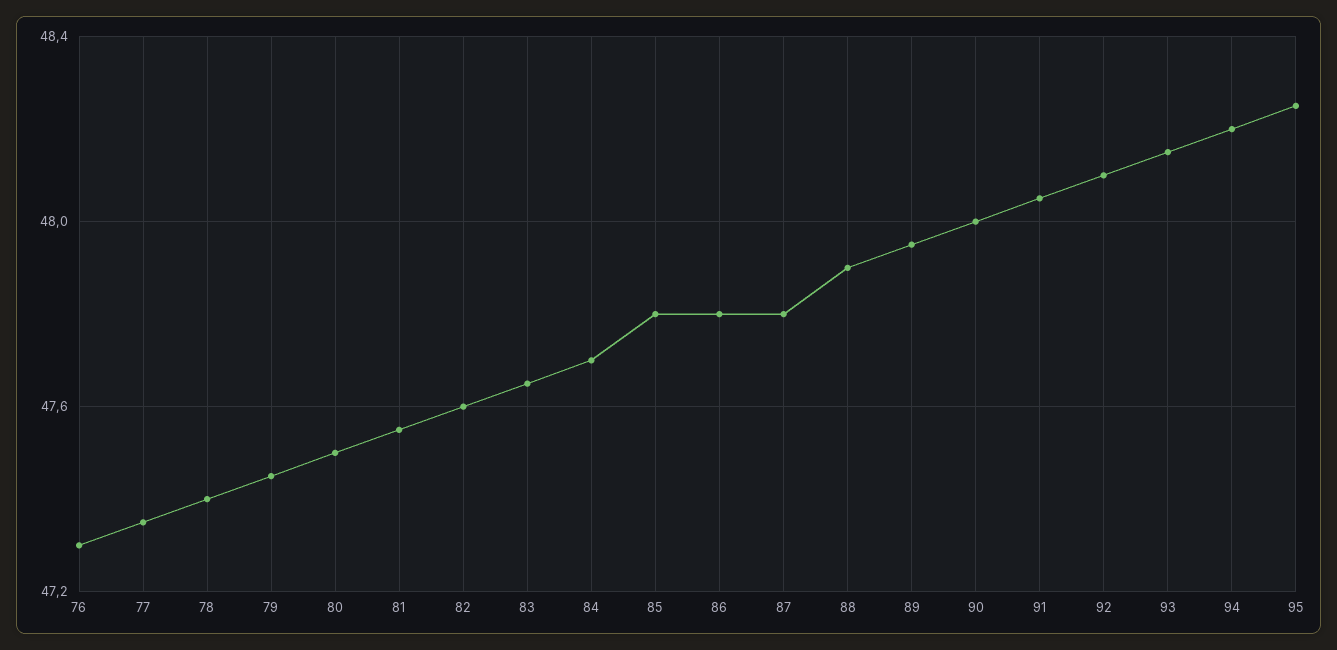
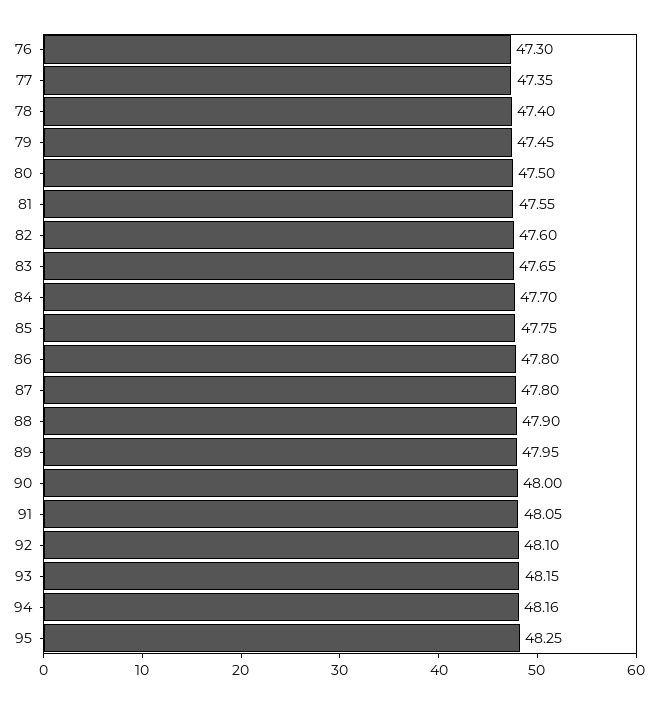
  {
    "76": 47.3,
    "77": 47.35,
    "78": 47.4,
    "79": 47.45,
    "80": 47.5,
    "81": 47.55,
    "82": 47.6,
    "83": 47.65,
    "84": 47.7,
-   "85": 47.8,
+   "85": 47.75,
    "86": 47.8,
    "87": 47.8,
    "88": 47.9,
    "89": 47.95,
    "90": 48,
    "91": 48.05,
    "92": 48.1,
    "93": 48.15,
-   "94": 48.2,
+   "94": 48.16,
    "95": 48.25
  }

